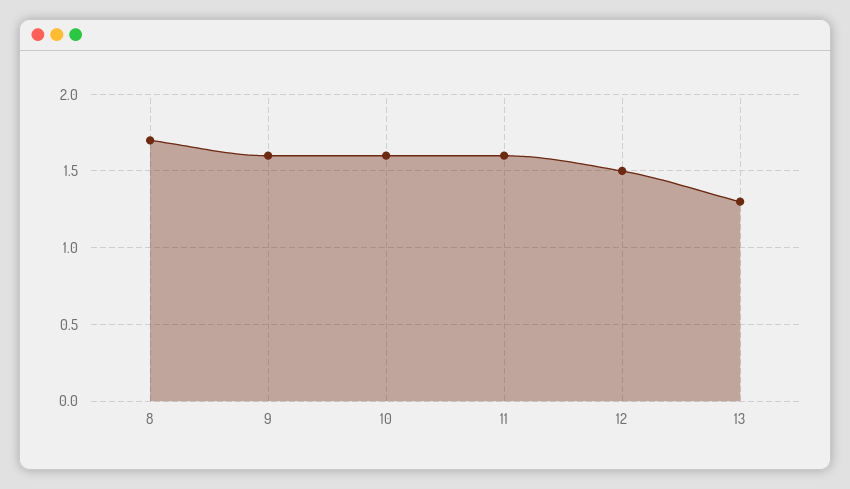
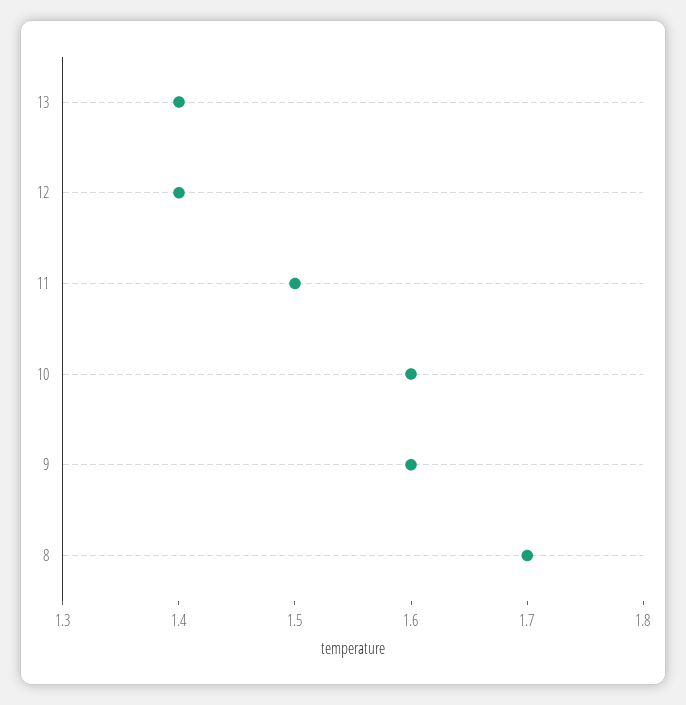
  {
    "8": 1.7,
    "9": 1.6,
    "10": 1.6,
-   "11": 1.6,
+   "11": 1.5,
-   "12": 1.5,
+   "12": 1.4,
-   "13": 1.3
+   "13": 1.4
  }

